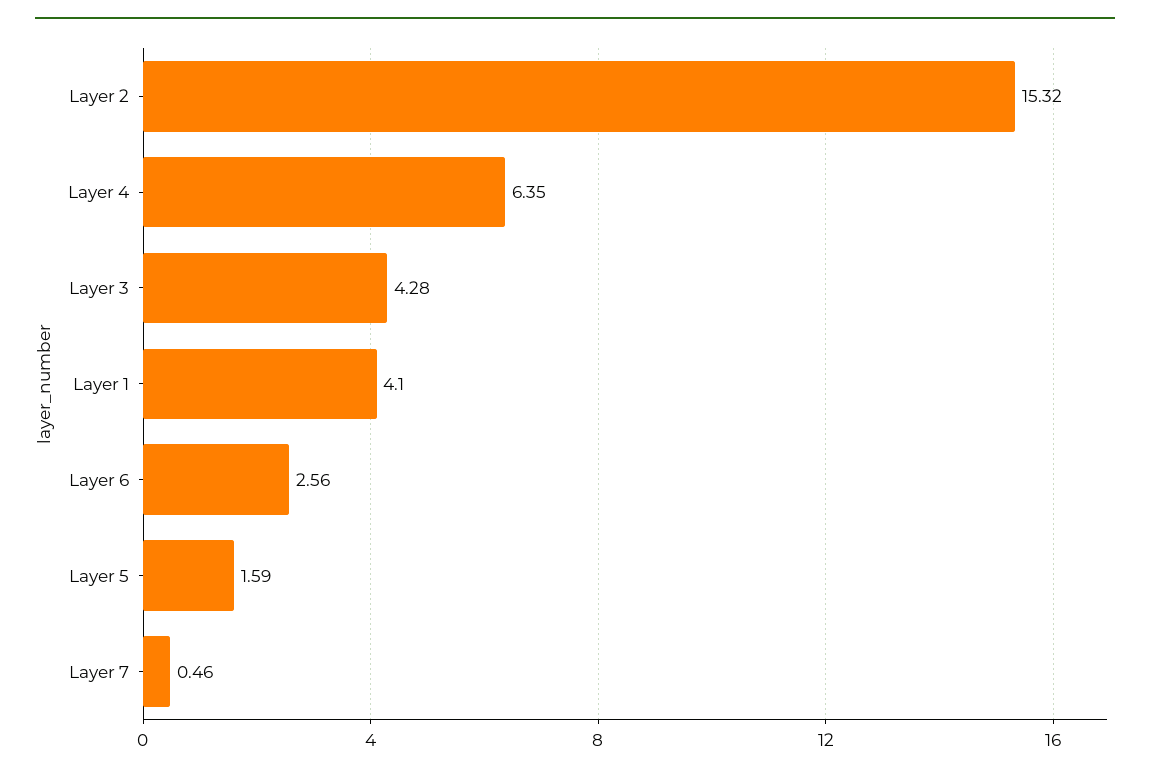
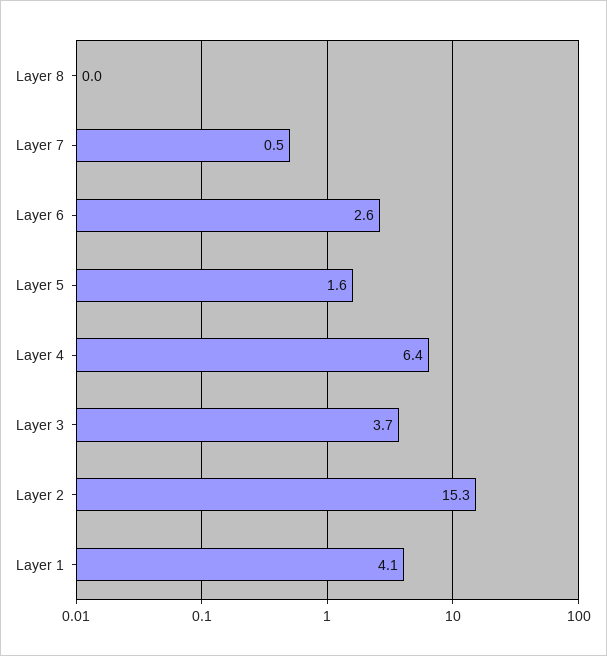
  {
    "Layer 2": 15.32,
    "Layer 4": 6.35,
-   "Layer 3": 4.28,
+   "Layer 3": 3.7,
    "Layer 1": 4.1,
    "Layer 6": 2.56,
    "Layer 5": 1.59,
-   "Layer 7": 0.46
+   "Layer 7": 0.46,
+   "Layer 8": 0
  }

